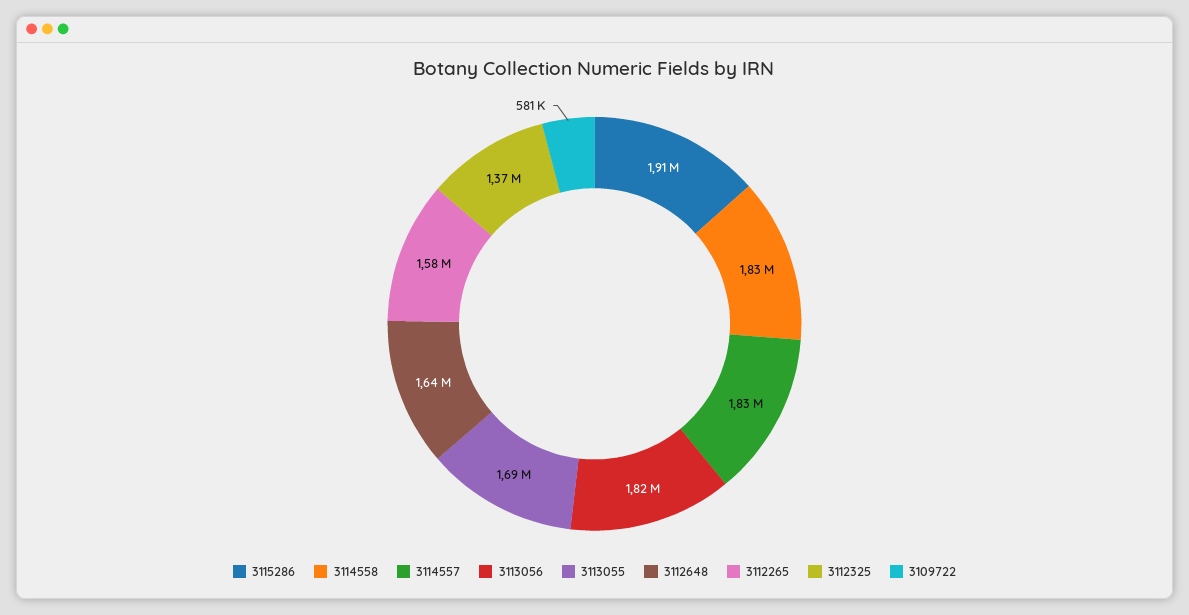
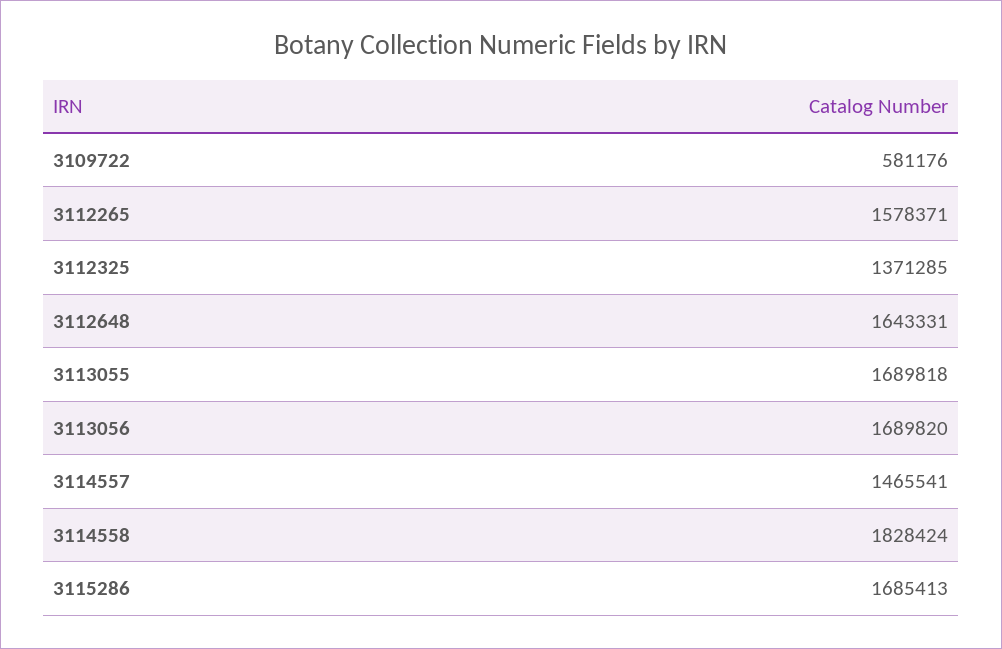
  {
-   "3115286": 1910000,
+   "3115286": 1685413,
    "3114558": 1828424,
-   "3114557": 1830000,
+   "3114557": 1465541,
-   "3113056": 1820000,
+   "3113056": 1689820,
    "3113055": 1689818,
    "3112648": 1643331,
    "3112265": 1578371,
    "3112325": 1371285,
    "3109722": 581176
  }

